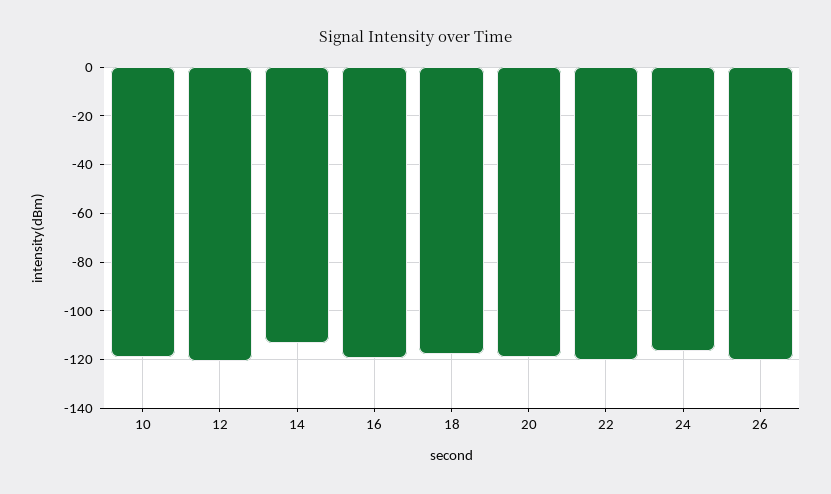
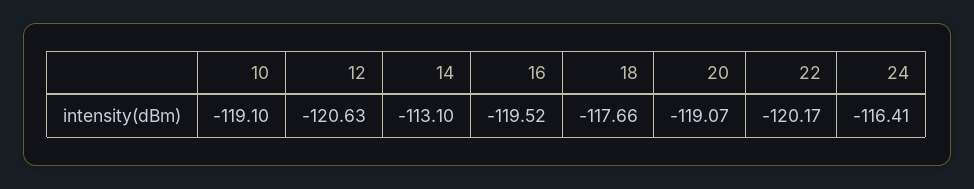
  {
    "10": -119.1,
    "12": -120.63,
    "14": -113.1,
    "16": -119.52,
    "18": -117.66,
    "20": -119.07,
    "22": -120.17,
-   "24": -116.41,
+   "24": -116.41
-   "26": -120
  }

